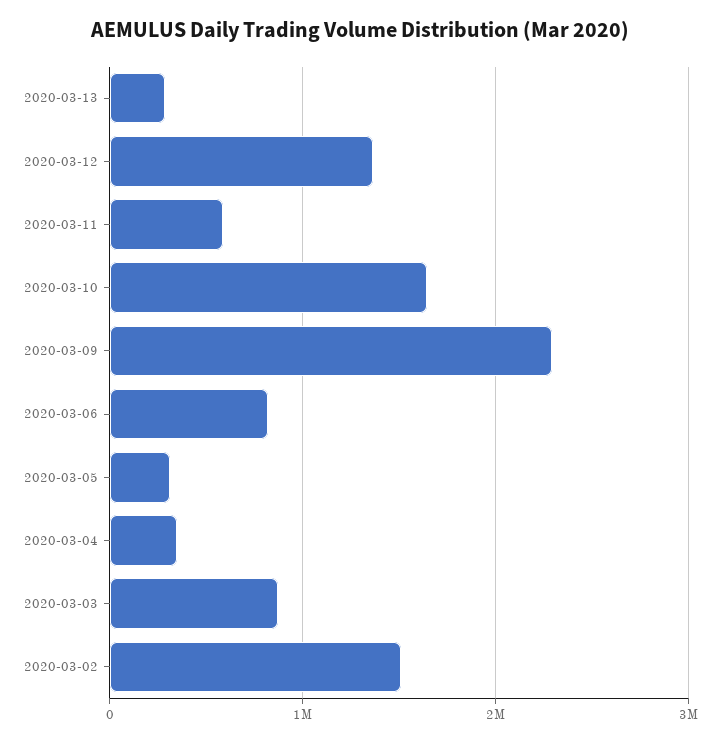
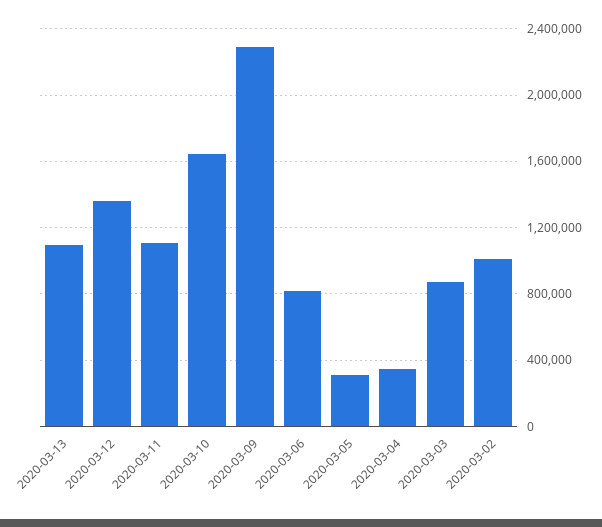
  {
-   "2020-03-13": 300000,
+   "2020-03-13": 1100000,
    "2020-03-12": 1350000,
-   "2020-03-11": 600000,
+   "2020-03-11": 1100000,
    "2020-03-10": 1650000,
    "2020-03-09": 2300000,
    "2020-03-06": 800000,
    "2020-03-05": 300000,
    "2020-03-04": 350000,
    "2020-03-03": 850000,
-   "2020-03-02": 1500000
+   "2020-03-02": 1000000
  }

